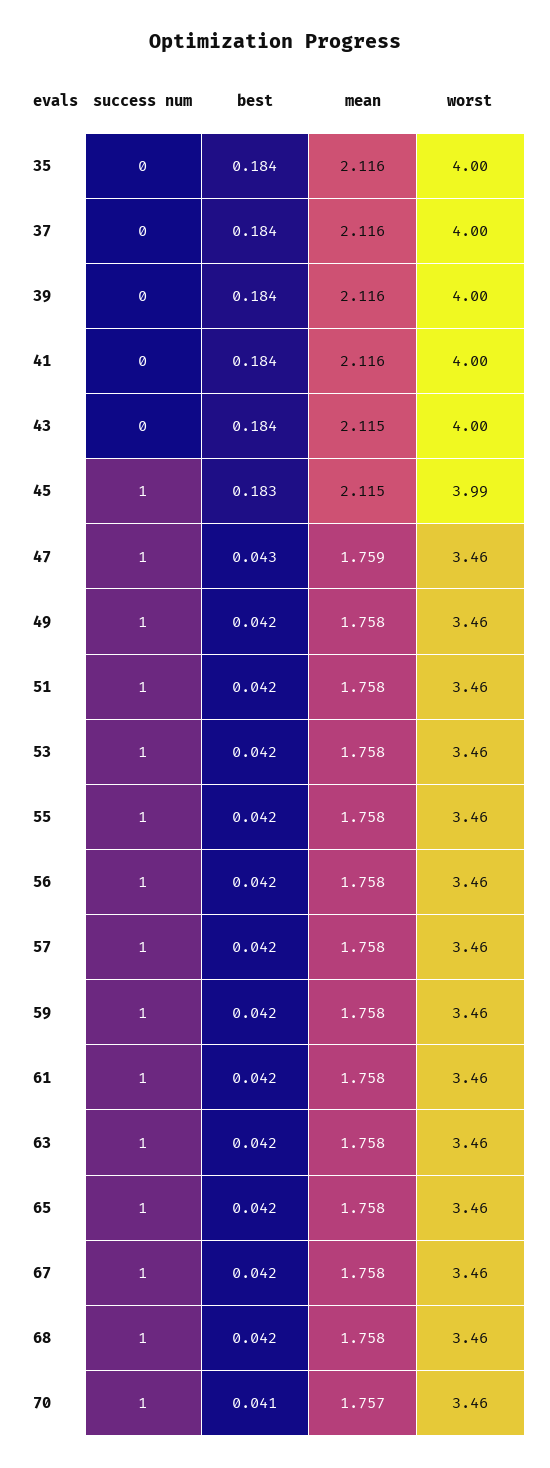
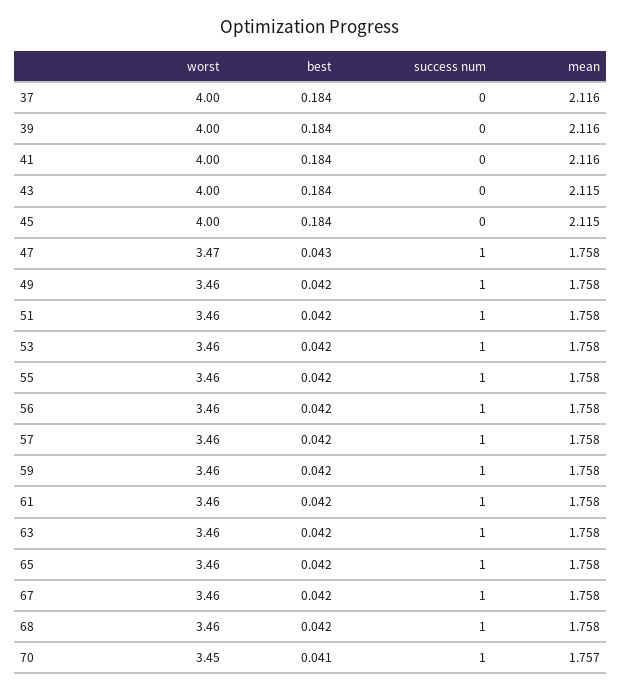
  {
    "success num": {
-     "35": 0,
      "37": 0,
      "39": 0,
      "41": 0,
      "43": 0,
-     "45": 1,
+     "45": 0,
      "47": 1,
      "49": 1,
      "51": 1,
      "53": 1,
      "55": 1,
      "56": 1,
      "57": 1,
      "59": 1,
      "61": 1,
      "63": 1,
      "65": 1,
      "67": 1,
      "68": 1,
      "70": 1
    },
    "best": {
-     "35": 0.184,
      "37": 0.184,
      "39": 0.184,
      "41": 0.184,
      "43": 0.184,
-     "45": 0.183,
+     "45": 0.184,
      "47": 0.043,
      "49": 0.042,
      "51": 0.042,
      "53": 0.042,
      "55": 0.042,
      "56": 0.042,
      "57": 0.042,
      "59": 0.042,
      "61": 0.042,
      "63": 0.042,
      "65": 0.042,
      "67": 0.042,
      "68": 0.042,
      "70": 0.041
    },
    "mean": {
-     "35": 2.116,
      "37": 2.116,
      "39": 2.116,
      "41": 2.116,
      "43": 2.115,
      "45": 2.115,
-     "47": 1.759,
+     "47": 1.758,
      "49": 1.758,
      "51": 1.758,
      "53": 1.758,
      "55": 1.758,
      "56": 1.758,
      "57": 1.758,
      "59": 1.758,
      "61": 1.758,
      "63": 1.758,
      "65": 1.758,
      "67": 1.758,
      "68": 1.758,
      "70": 1.757
    },
    "worst": {
-     "35": 4,
      "37": 4,
      "39": 4,
      "41": 4,
      "43": 4,
-     "45": 3.99,
+     "45": 4,
-     "47": 3.46,
+     "47": 3.47,
      "49": 3.46,
      "51": 3.46,
      "53": 3.46,
      "55": 3.46,
      "56": 3.46,
      "57": 3.46,
      "59": 3.46,
      "61": 3.46,
      "63": 3.46,
      "65": 3.46,
      "67": 3.46,
      "68": 3.46,
-     "70": 3.46
+     "70": 3.45
    }
  }

